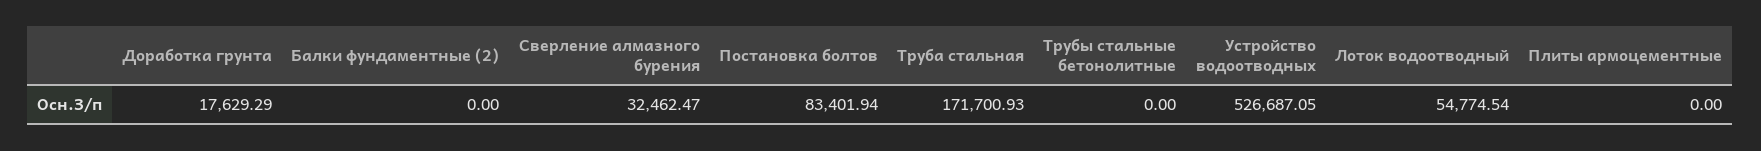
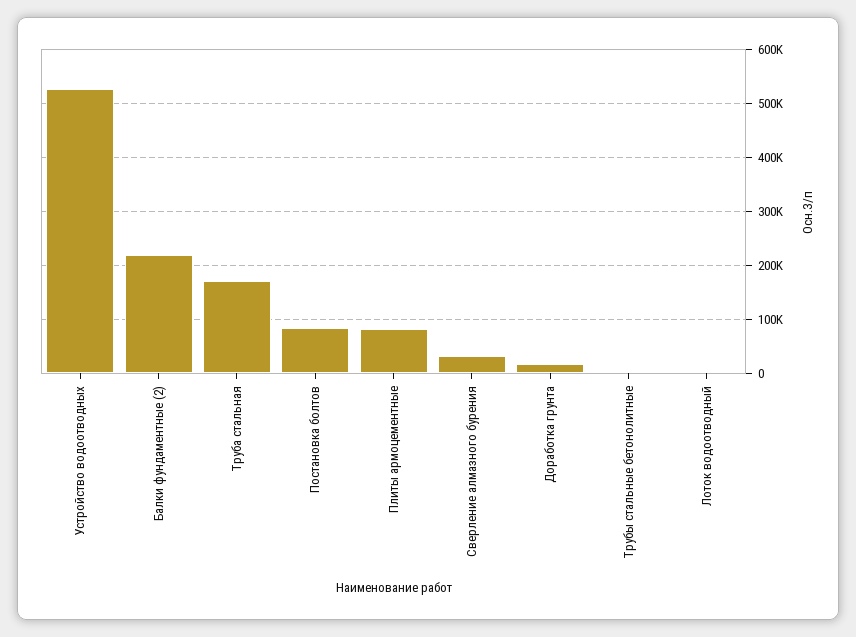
  {
    "Доработка грунта": 17629.29,
-   "Балки фундаментные (2)": 0,
+   "Балки фундаментные (2)": 220000,
    "Сверление алмазного бурения": 32462.47,
    "Постановка болтов": 83401.94,
    "Труба стальная": 171700.93,
    "Трубы стальные бетонолитные": 0,
    "Устройство водоотводных": 526687.05,
-   "Лоток водоотводный": 54774.54,
+   "Лоток водоотводный": 0,
-   "Плиты армоцементные": 0
+   "Плиты армоцементные": 80000
  }

